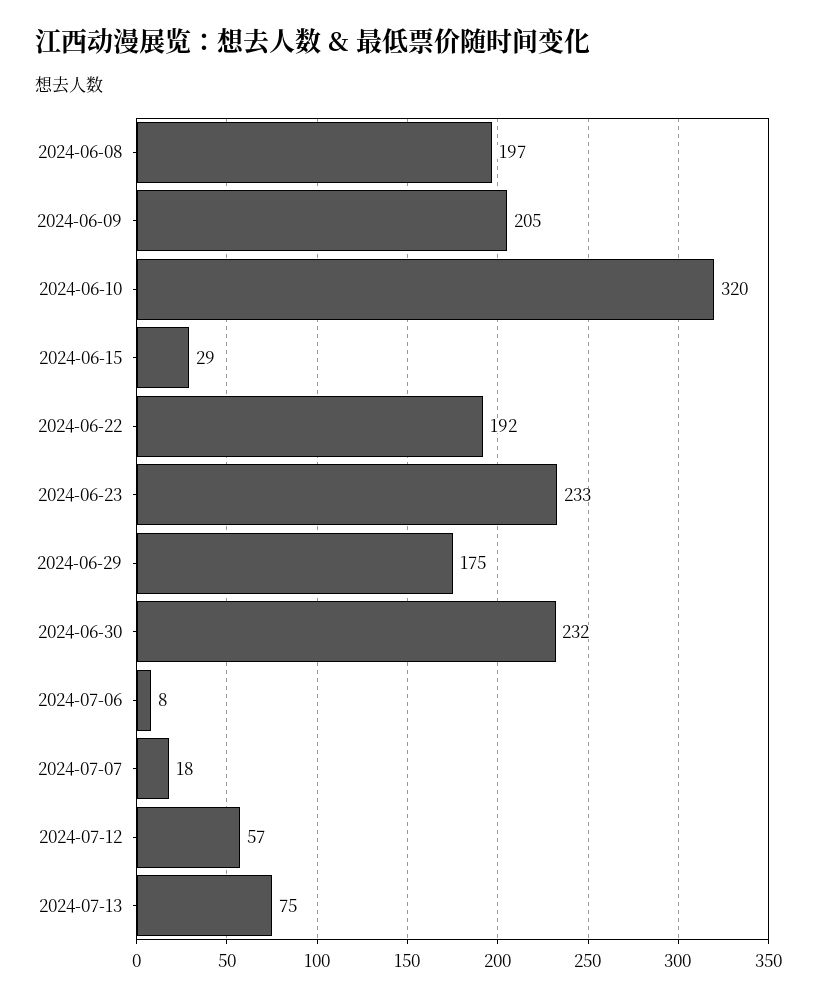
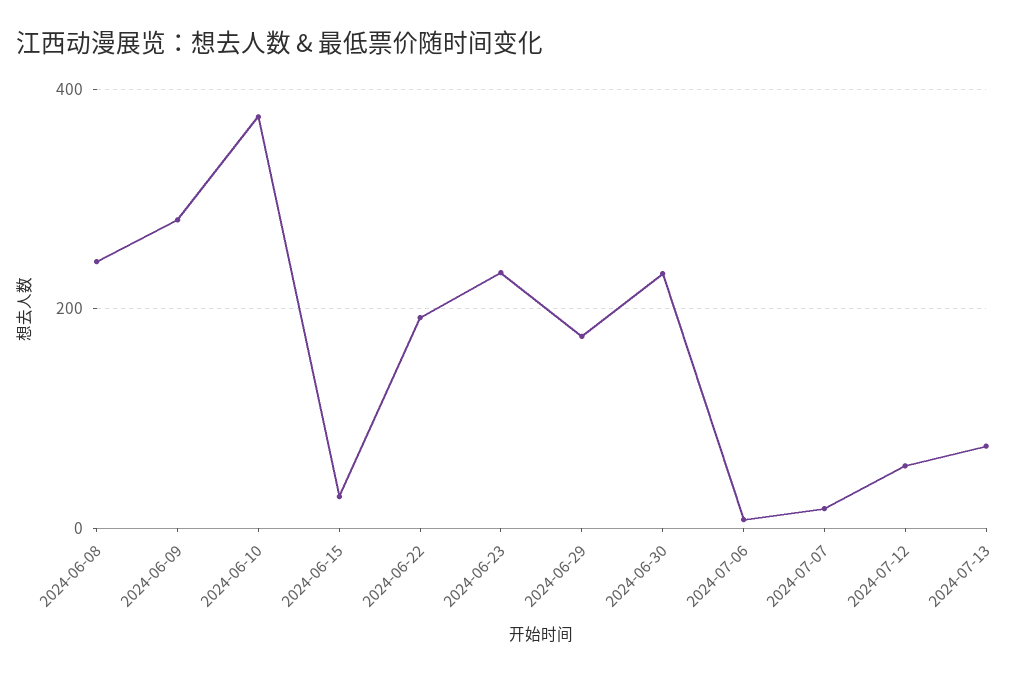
  {
-   "2024-06-08": 197,
+   "2024-06-08": 240,
-   "2024-06-09": 205,
+   "2024-06-09": 280,
-   "2024-06-10": 320,
+   "2024-06-10": 380,
    "2024-06-15": 29,
    "2024-06-22": 192,
    "2024-06-23": 233,
    "2024-06-29": 175,
    "2024-06-30": 232,
    "2024-07-06": 8,
    "2024-07-07": 18,
    "2024-07-12": 57,
    "2024-07-13": 75
  }

